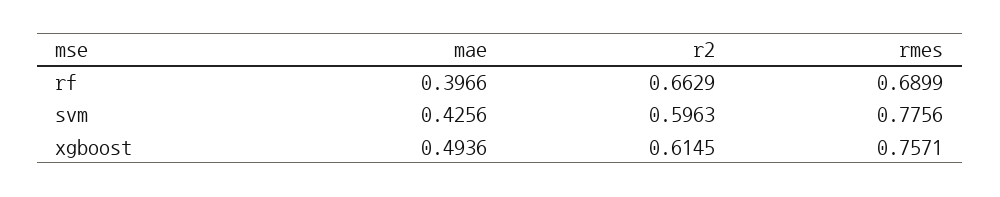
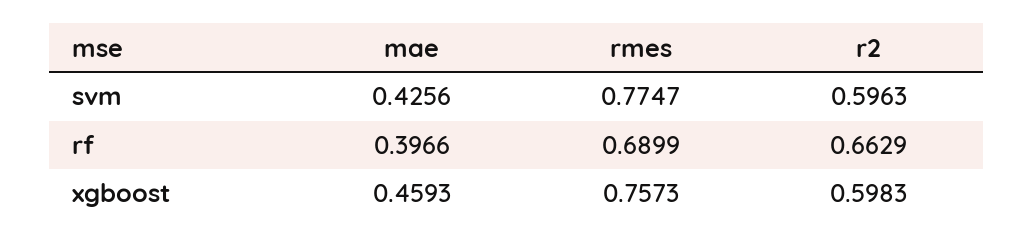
  {
    "mae": {
      "rf": 0.3966,
      "svm": 0.4256,
-     "xgboost": 0.4936
+     "xgboost": 0.4593
    },
    "r2": {
      "rf": 0.6629,
      "svm": 0.5963,
-     "xgboost": 0.6145
+     "xgboost": 0.5983
    },
    "rmes": {
      "rf": 0.6899,
-     "svm": 0.7756,
+     "svm": 0.7747,
-     "xgboost": 0.7571
+     "xgboost": 0.7573
    }
  }

